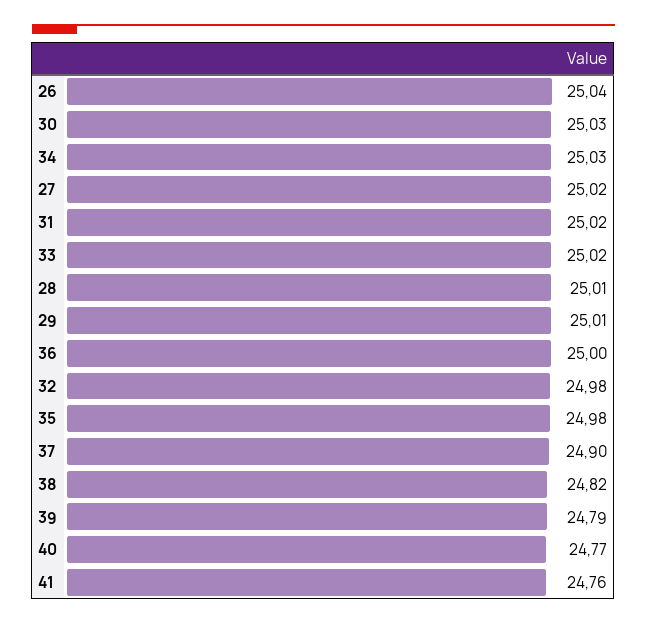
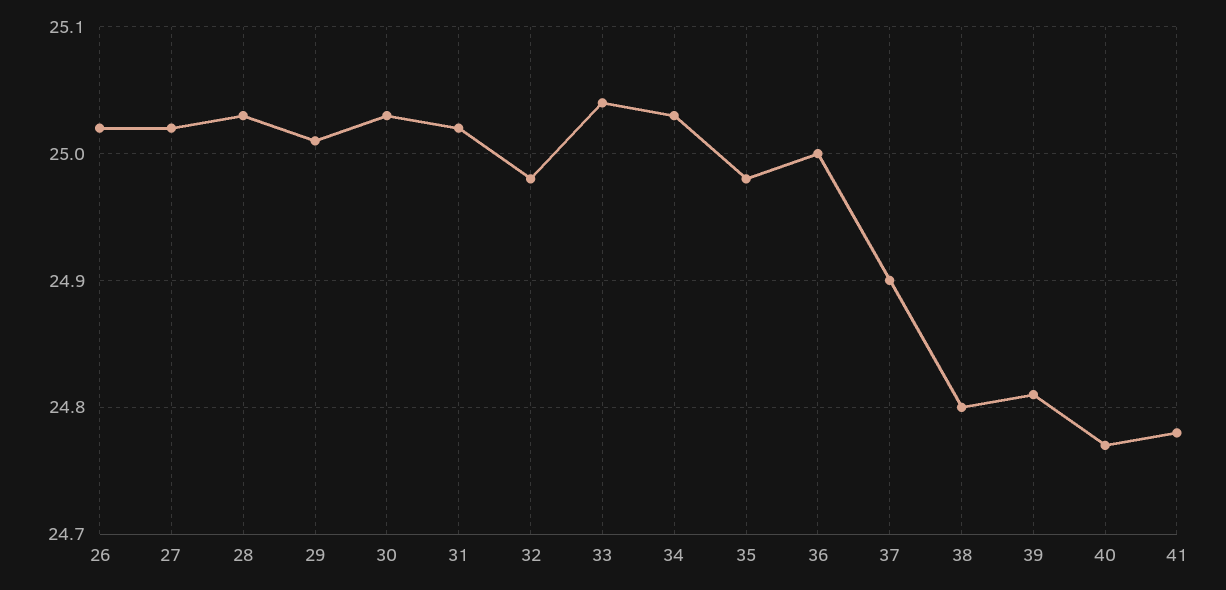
  {
-   "26": 25.04,
+   "26": 25.02,
    "30": 25.03,
    "34": 25.03,
    "27": 25.02,
    "31": 25.02,
-   "33": 25.02,
+   "33": 25.04,
-   "28": 25.01,
+   "28": 25.03,
    "29": 25.01,
    "36": 25,
    "32": 24.98,
    "35": 24.98,
    "37": 24.9,
-   "38": 24.82,
+   "38": 24.8,
-   "39": 24.79,
+   "39": 24.81,
    "40": 24.77,
-   "41": 24.76
+   "41": 24.78
  }

